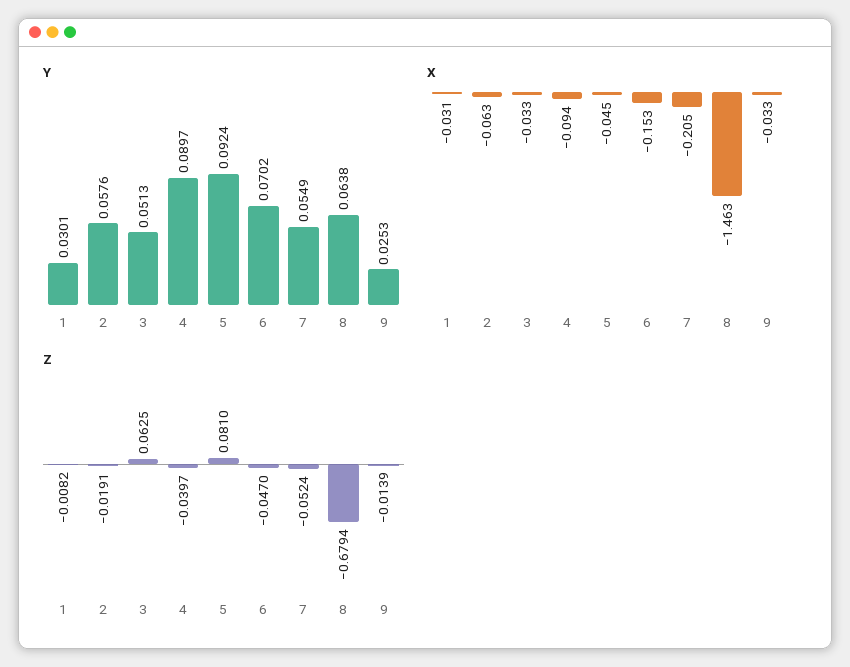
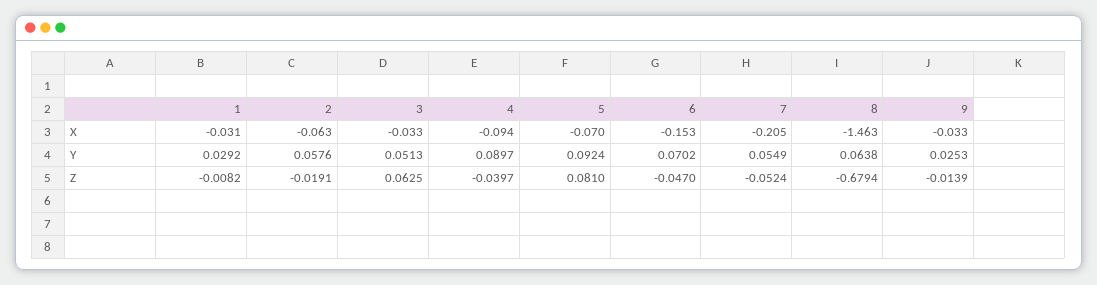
  {
    "Y": {
-     "1": 0.0301,
+     "1": 0.0292,
      "2": 0.0576,
      "3": 0.0513,
      "4": 0.0897,
      "5": 0.0924,
      "6": 0.0702,
      "7": 0.0549,
      "8": 0.0638,
      "9": 0.0253
    },
    "X": {
      "1": -0.031,
      "2": -0.063,
      "3": -0.033,
      "4": -0.094,
-     "5": -0.045,
+     "5": -0.07,
      "6": -0.153,
      "7": -0.205,
      "8": -1.463,
      "9": -0.033
    },
    "Z": {
      "1": -0.0082,
      "2": -0.0191,
      "3": 0.0625,
      "4": -0.0397,
      "5": 0.081,
      "6": -0.047,
      "7": -0.0524,
      "8": -0.6794,
      "9": -0.0139
    }
  }

